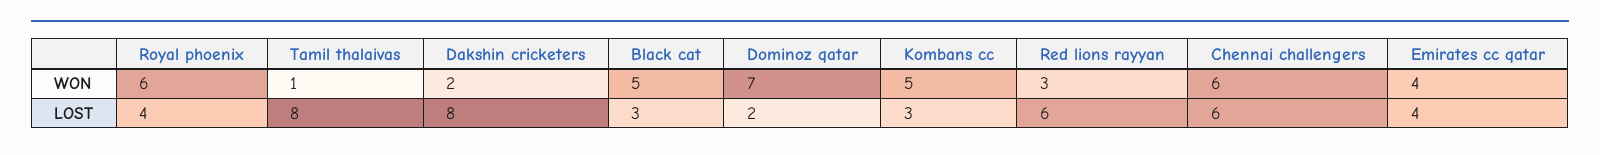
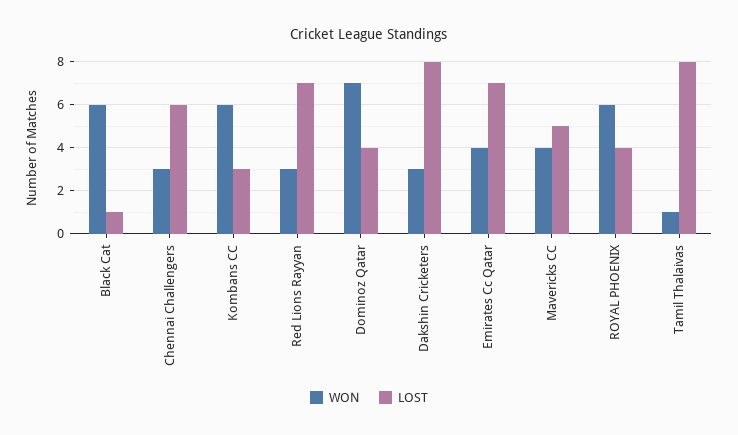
  {
    "WON": {
      "Royal phoenix": 6,
      "Tamil thalaivas": 1,
-     "Dakshin cricketers": 2,
+     "Dakshin cricketers": 3,
-     "Black cat": 5,
+     "Black cat": 6,
      "Dominoz qatar": 7,
-     "Kombans cc": 5,
+     "Kombans cc": 6,
      "Red lions rayyan": 3,
-     "Chennai challengers": 6,
+     "Chennai challengers": 3,
-     "Emirates cc qatar": 4
+     "Emirates cc qatar": 4,
+     "Mavericks CC": 4
    },
    "LOST": {
      "Royal phoenix": 4,
      "Tamil thalaivas": 8,
      "Dakshin cricketers": 8,
-     "Black cat": 3,
+     "Black cat": 1,
-     "Dominoz qatar": 2,
+     "Dominoz qatar": 4,
      "Kombans cc": 3,
-     "Red lions rayyan": 6,
+     "Red lions rayyan": 7,
      "Chennai challengers": 6,
-     "Emirates cc qatar": 4
+     "Emirates cc qatar": 7,
+     "Mavericks CC": 5
    }
  }

